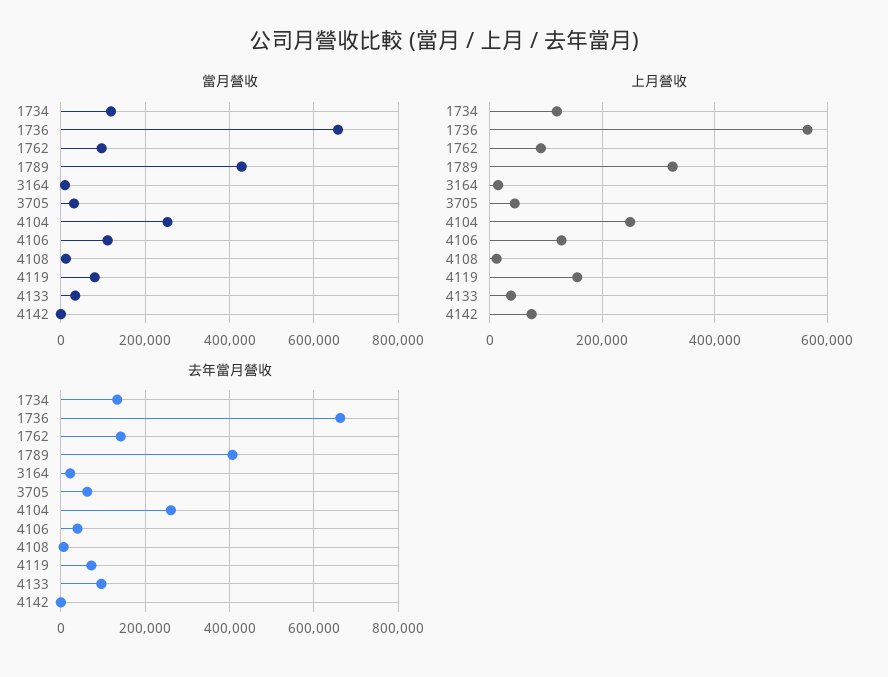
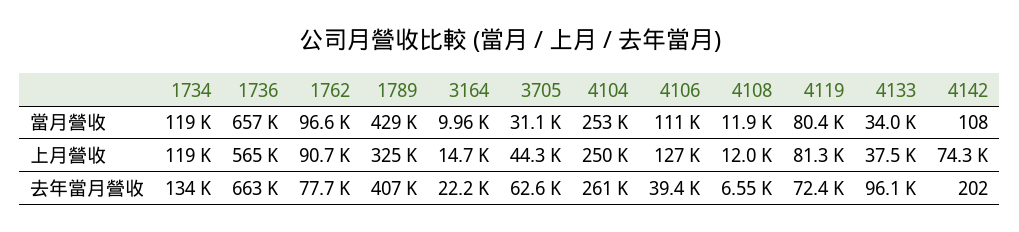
  {
    "當月營收": {
      "1734": 119000,
      "1736": 657000,
      "1762": 96600,
      "1789": 429000,
      "3164": 9960,
      "3705": 31100,
      "4104": 253000,
      "4106": 111000,
      "4108": 11900,
      "4119": 80400,
      "4133": 34000,
      "4142": 108
    },
    "上月營收": {
      "1734": 119000,
      "1736": 565000,
      "1762": 90700,
      "1789": 325000,
      "3164": 14700,
      "3705": 44300,
      "4104": 250000,
      "4106": 127000,
      "4108": 12000,
-     "4119": 160000,
+     "4119": 81300,
      "4133": 37500,
      "4142": 74300
    },
    "去年當月營收": {
      "1734": 134000,
      "1736": 663000,
-     "1762": 140000,
+     "1762": 77700,
      "1789": 407000,
      "3164": 22200,
      "3705": 62600,
      "4104": 261000,
      "4106": 39400,
      "4108": 6550,
      "4119": 72400,
      "4133": 96100,
      "4142": 202
    }
  }

